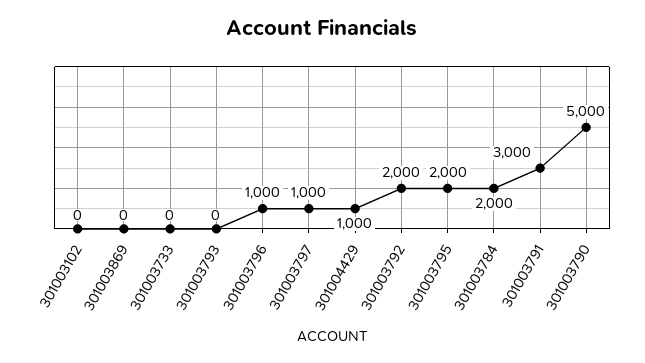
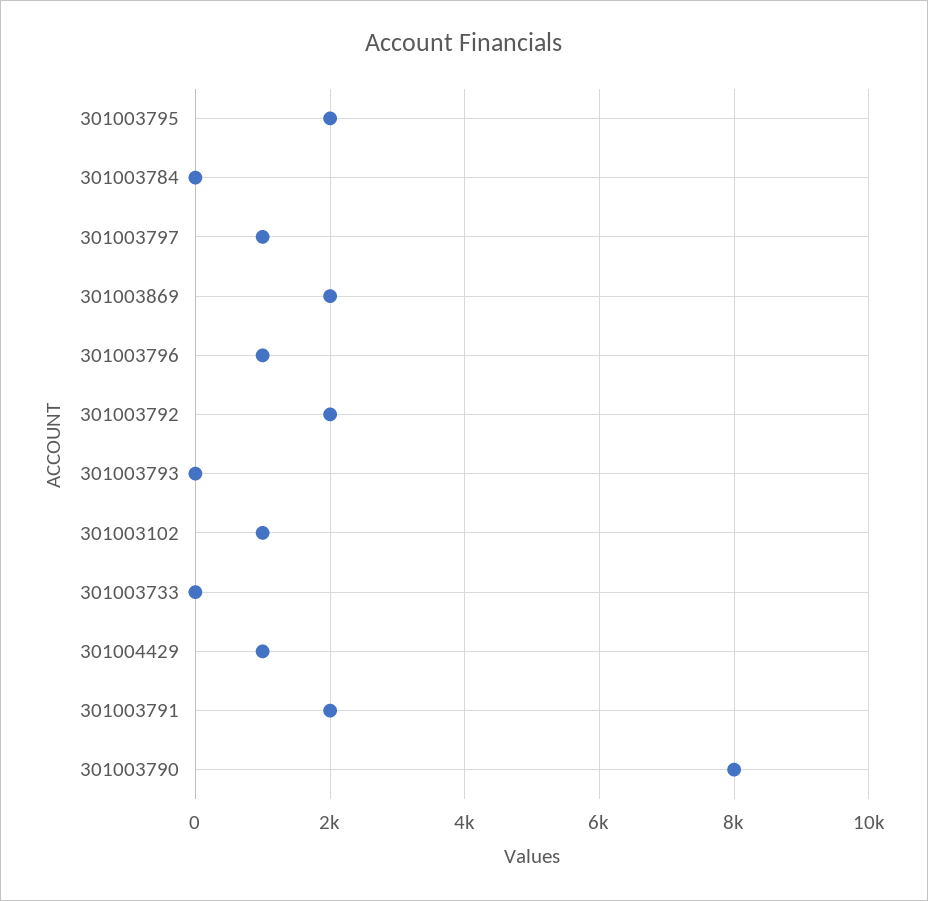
  {
-   "301003102": 0,
+   "301003102": 1000,
-   "301003869": 0,
+   "301003869": 2000,
    "301003733": 0,
    "301003793": 0,
    "301003796": 1000,
    "301003797": 1000,
    "301004429": 1000,
    "301003792": 2000,
    "301003795": 2000,
-   "301003784": 2000,
+   "301003784": 0,
-   "301003791": 3000,
+   "301003791": 2000,
-   "301003790": 5000
+   "301003790": 8000
  }

